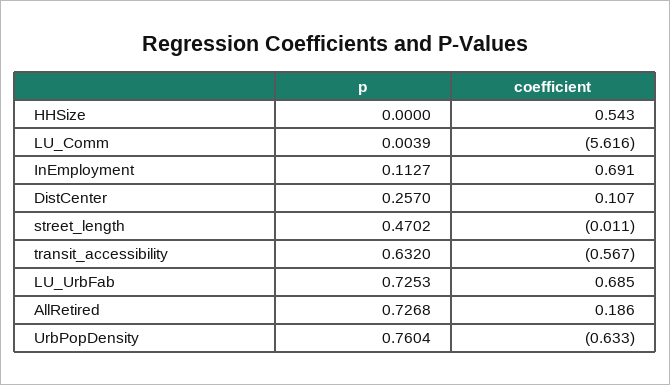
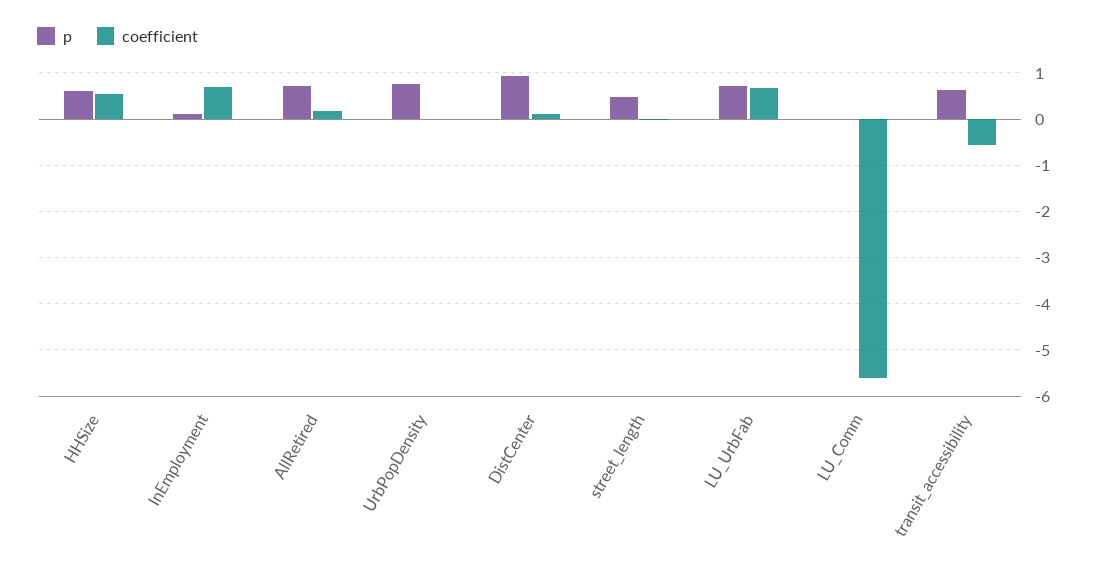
  {
    "p": {
-     "HHSize": 0,
+     "HHSize": 0.6,
      "LU_Comm": 0.0039,
      "InEmployment": 0.1127,
-     "DistCenter": 0.257,
+     "DistCenter": 1,
      "street_length": 0.4702,
      "transit_accessibility": 0.632,
      "LU_UrbFab": 0.7253,
      "AllRetired": 0.7268,
      "UrbPopDensity": 0.7604
    },
    "coefficient": {
      "HHSize": 0.543,
      "LU_Comm": -5.616,
      "InEmployment": 0.691,
      "DistCenter": 0.107,
      "street_length": -0.011,
      "transit_accessibility": -0.567,
      "LU_UrbFab": 0.685,
      "AllRetired": 0.186,
-     "UrbPopDensity": -0.633
+     "UrbPopDensity": 0
    }
  }

